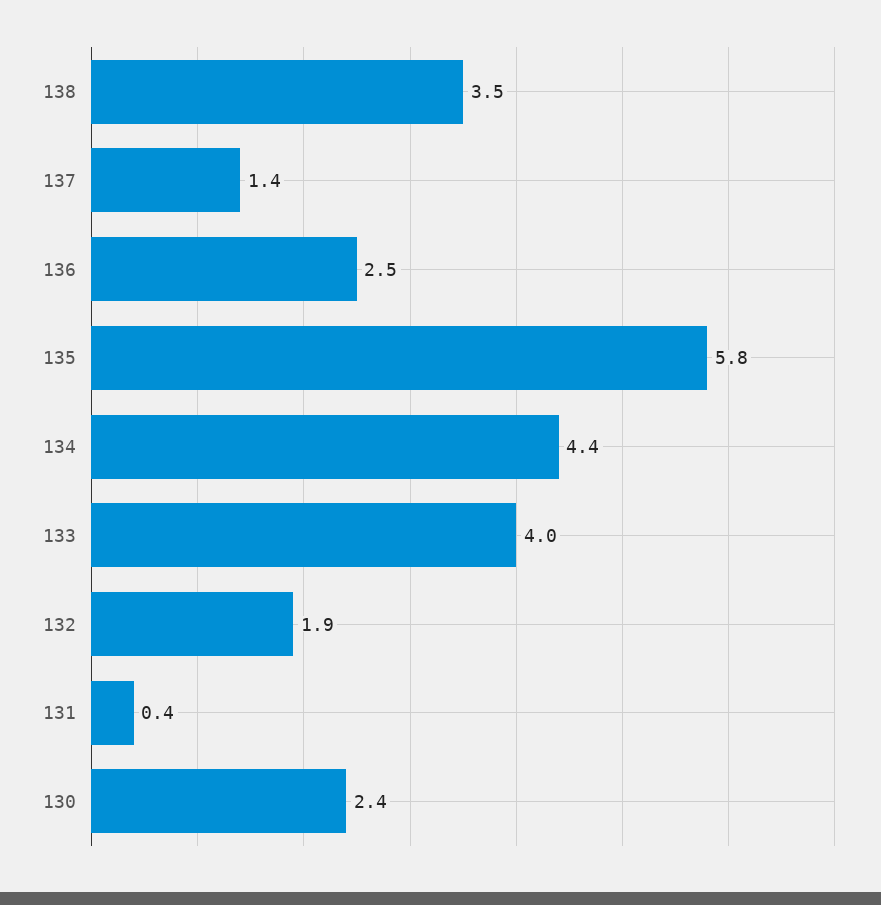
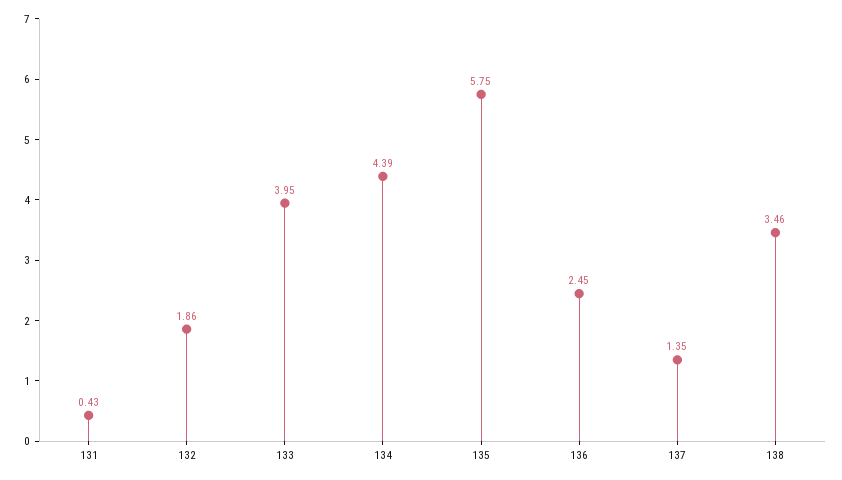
  {
    "138": 3.46,
    "137": 1.35,
    "136": 2.45,
    "135": 5.75,
    "134": 4.39,
    "133": 3.95,
    "132": 1.86,
-   "131": 0.43,
+   "131": 0.43
-   "130": 2.4
  }

